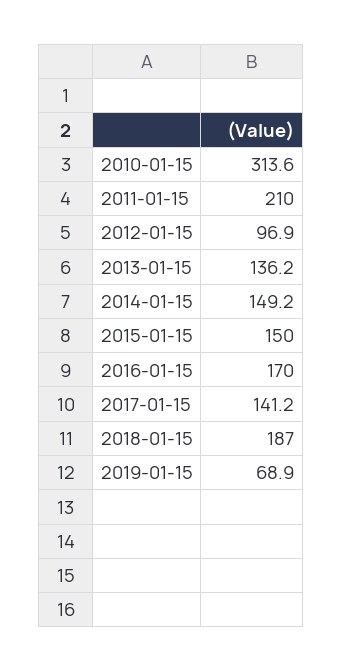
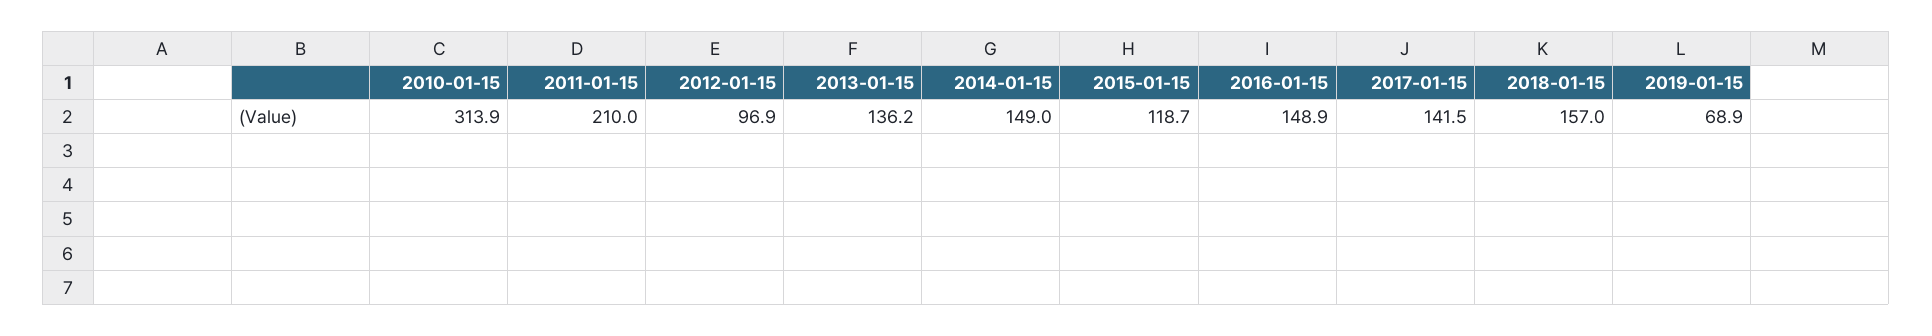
  {
-   "2010-01-15": 313.6,
+   "2010-01-15": 313.9,
    "2011-01-15": 210,
    "2012-01-15": 96.9,
    "2013-01-15": 136.2,
-   "2014-01-15": 149.2,
+   "2014-01-15": 149,
-   "2015-01-15": 150,
+   "2015-01-15": 118.7,
-   "2016-01-15": 170,
+   "2016-01-15": 148.9,
-   "2017-01-15": 141.2,
+   "2017-01-15": 141.5,
-   "2018-01-15": 187,
+   "2018-01-15": 157,
    "2019-01-15": 68.9
  }

